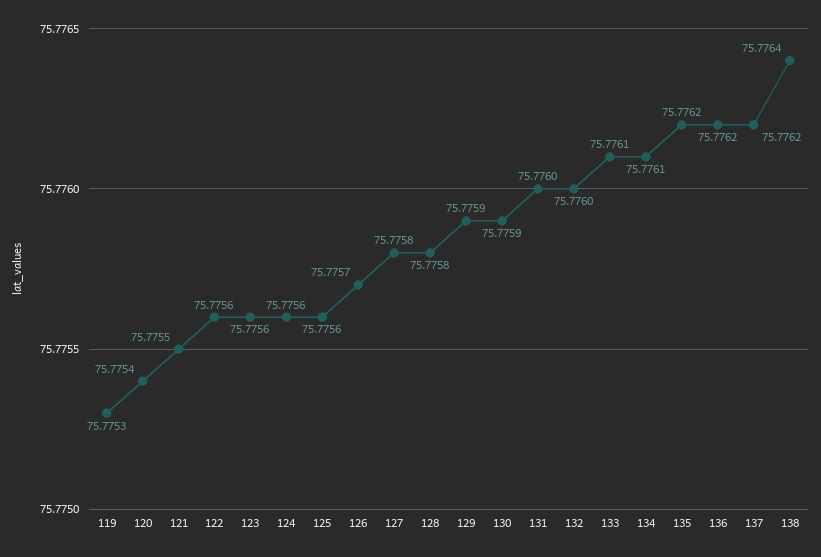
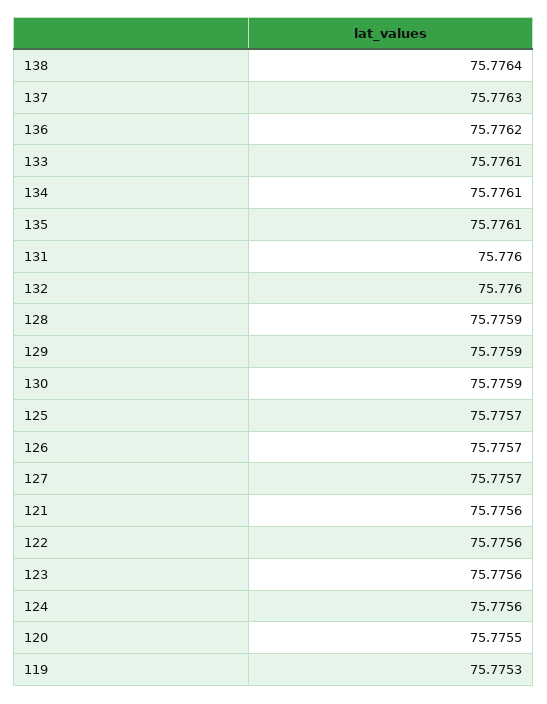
  {
    "119": 75.7753,
-   "120": 75.7754,
+   "120": 75.7755,
-   "121": 75.7755,
+   "121": 75.7756,
    "122": 75.7756,
    "123": 75.7756,
    "124": 75.7756,
-   "125": 75.7756,
+   "125": 75.7757,
    "126": 75.7757,
-   "127": 75.7758,
+   "127": 75.7757,
-   "128": 75.7758,
+   "128": 75.7759,
    "129": 75.7759,
    "130": 75.7759,
    "131": 75.776,
    "132": 75.776,
    "133": 75.7761,
    "134": 75.7761,
-   "135": 75.7762,
+   "135": 75.7761,
    "136": 75.7762,
-   "137": 75.7762,
+   "137": 75.7763,
    "138": 75.7764
  }

